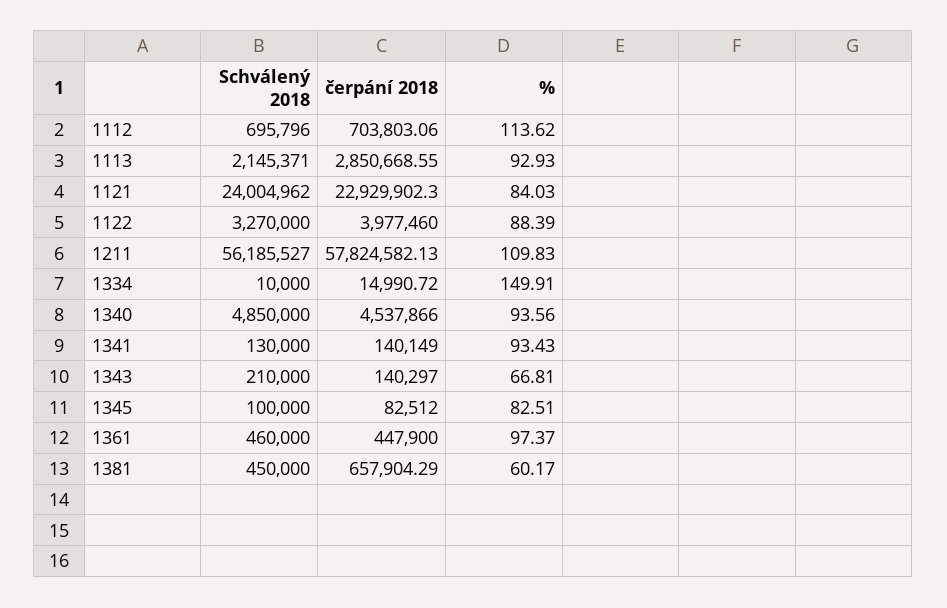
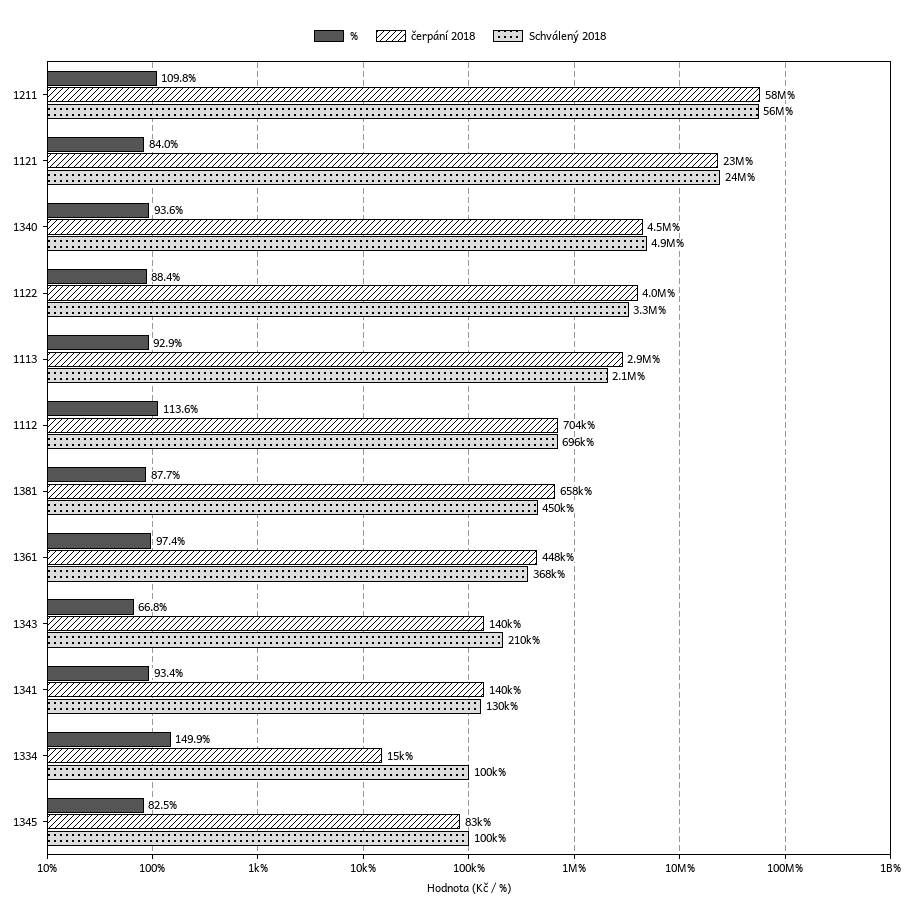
  {
    "Schválený 2018": {
      "1112": 695796,
      "1113": 2145371,
      "1121": 24004962,
      "1122": 3270000,
      "1211": 56185527,
-     "1334": 10000,
+     "1334": 100000,
      "1340": 4850000,
      "1341": 130000,
      "1343": 210000,
      "1345": 100000,
-     "1361": 460000,
+     "1361": 368000,
      "1381": 450000
    },
    "čerpání 2018": {
      "1112": 703803.06,
      "1113": 2850668.55,
      "1121": 22929902.3,
      "1122": 3977460,
      "1211": 57824582.13,
      "1334": 14990.72,
      "1340": 4537866,
      "1341": 140149,
      "1343": 140297,
      "1345": 82512,
      "1361": 447900,
      "1381": 657904.29
    },
    "%": {
      "1112": 113.62,
      "1113": 92.93,
      "1121": 84.03,
      "1122": 88.39,
      "1211": 109.83,
      "1334": 149.91,
      "1340": 93.56,
      "1341": 93.43,
      "1343": 66.81,
      "1345": 82.51,
      "1361": 97.37,
-     "1381": 60.17
+     "1381": 87.7
    }
  }

